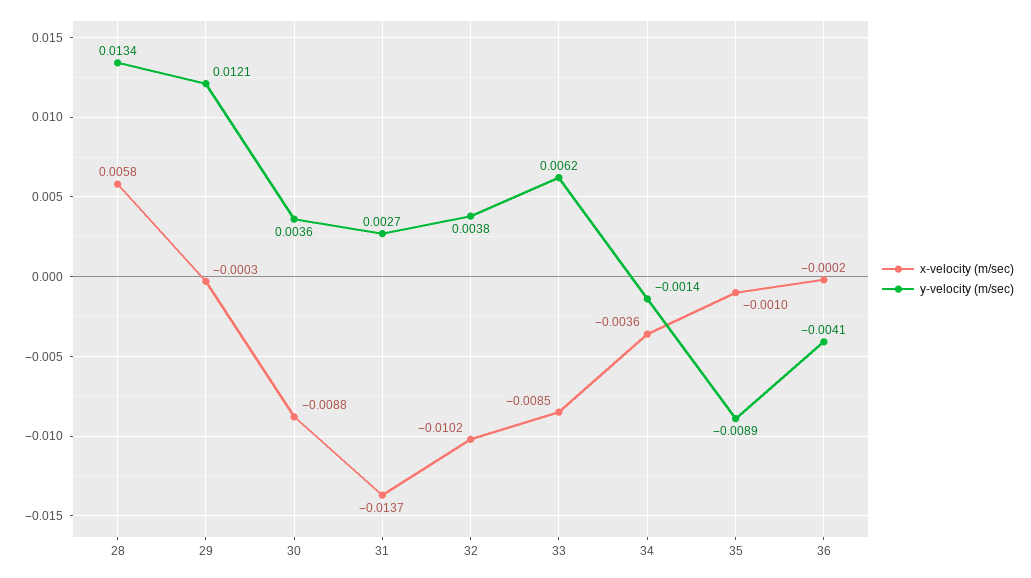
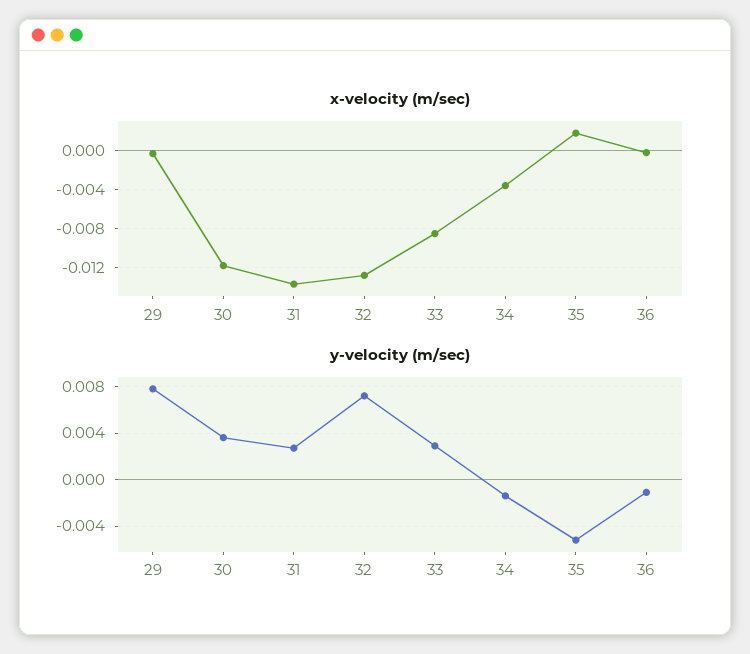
  {
    "x-velocity (m/sec)": {
-     "28": 0.0058,
      "29": -0.0003,
-     "30": -0.0088,
+     "30": -0.012,
      "31": -0.0137,
-     "32": -0.0102,
+     "32": -0.013,
      "33": -0.0085,
      "34": -0.0036,
-     "35": -0.001,
+     "35": 0.002,
      "36": -0.0002
    },
    "y-velocity (m/sec)": {
-     "28": 0.0134,
-     "29": 0.0121,
+     "29": 0.008,
      "30": 0.0036,
      "31": 0.0027,
-     "32": 0.0038,
+     "32": 0.007,
-     "33": 0.0062,
+     "33": 0.003,
      "34": -0.0014,
-     "35": -0.0089,
+     "35": -0.005,
-     "36": -0.0041
+     "36": -0.001
    }
  }

